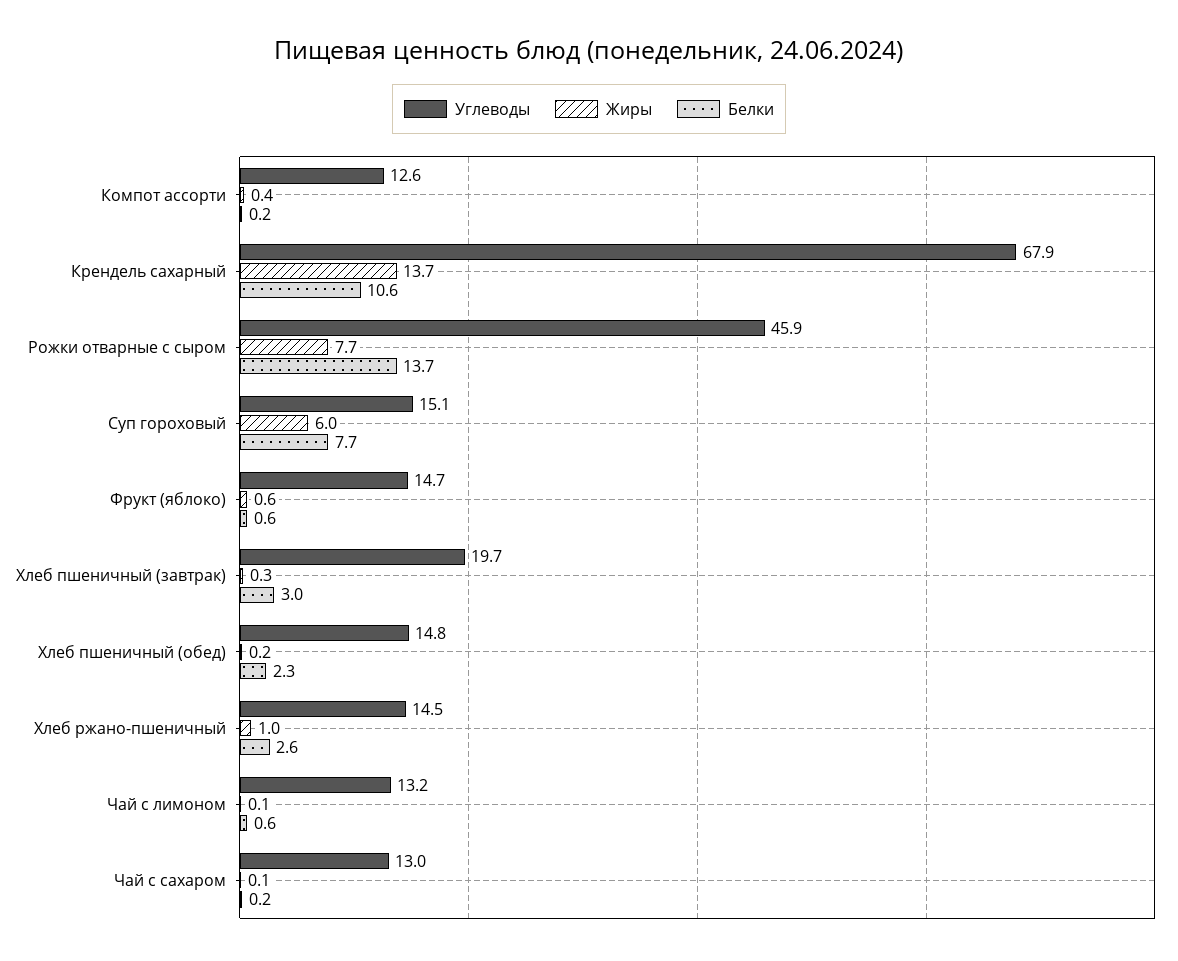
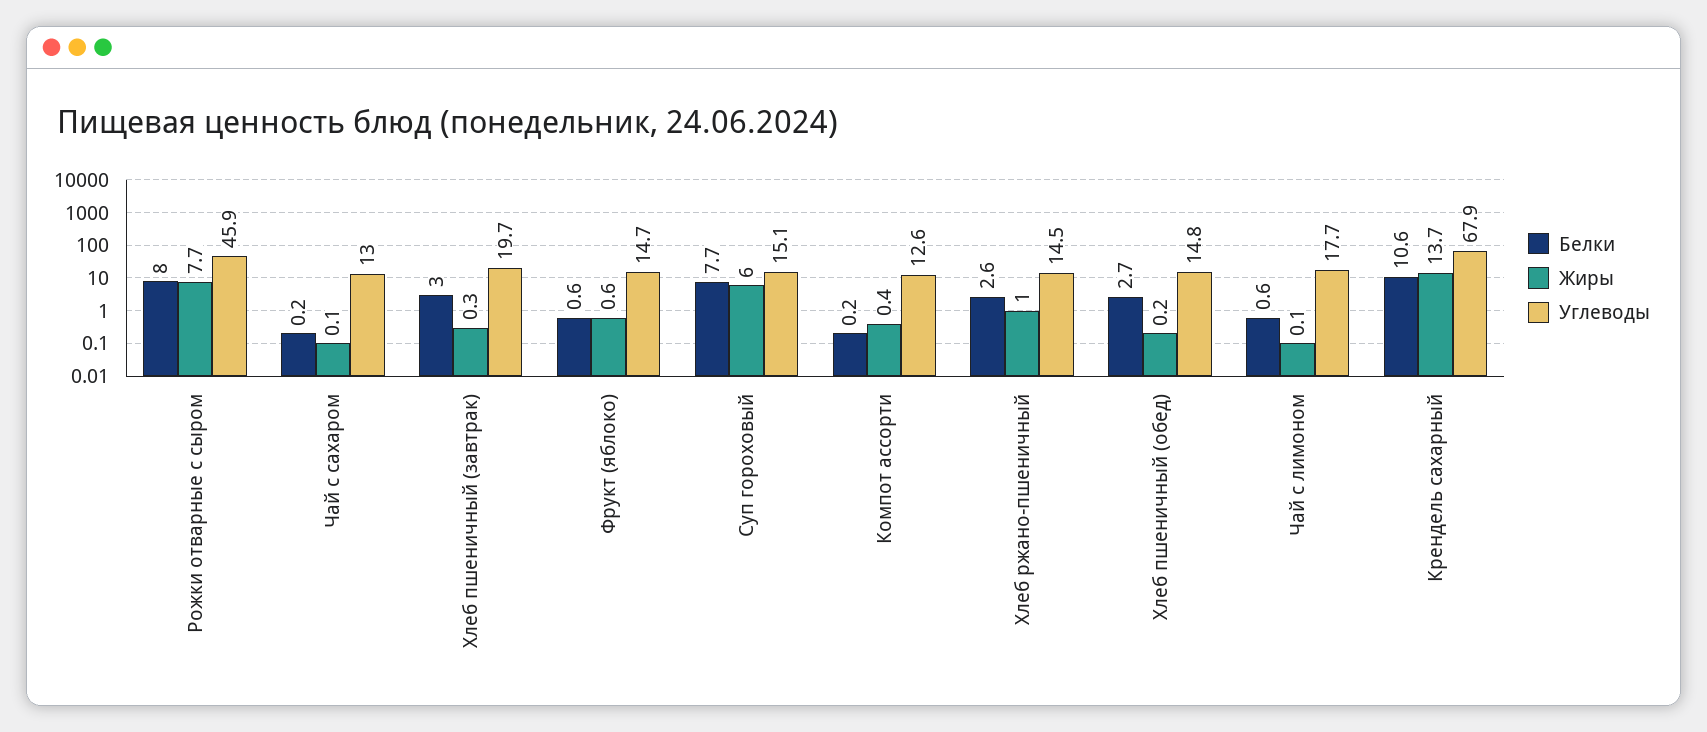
  {
    "Углеводы": {
      "Компот ассорти": 12.6,
      "Крендель сахарный": 67.9,
      "Рожки отварные с сыром": 45.9,
      "Суп гороховый": 15.1,
      "Фрукт (яблоко)": 14.7,
      "Хлеб пшеничный (завтрак)": 19.7,
      "Хлеб пшеничный (обед)": 14.8,
      "Хлеб ржано-пшеничный": 14.5,
-     "Чай с лимоном": 13.2,
+     "Чай с лимоном": 17.7,
      "Чай с сахаром": 13
    },
    "Жиры": {
      "Компот ассорти": 0.4,
      "Крендель сахарный": 13.7,
      "Рожки отварные с сыром": 7.7,
      "Суп гороховый": 6,
      "Фрукт (яблоко)": 0.6,
      "Хлеб пшеничный (завтрак)": 0.3,
      "Хлеб пшеничный (обед)": 0.2,
      "Хлеб ржано-пшеничный": 1,
      "Чай с лимоном": 0.1,
      "Чай с сахаром": 0.1
    },
    "Белки": {
      "Компот ассорти": 0.2,
      "Крендель сахарный": 10.6,
-     "Рожки отварные с сыром": 13.7,
+     "Рожки отварные с сыром": 8,
      "Суп гороховый": 7.7,
      "Фрукт (яблоко)": 0.6,
      "Хлеб пшеничный (завтрак)": 3,
-     "Хлеб пшеничный (обед)": 2.3,
+     "Хлеб пшеничный (обед)": 2.7,
      "Хлеб ржано-пшеничный": 2.6,
      "Чай с лимоном": 0.6,
      "Чай с сахаром": 0.2
    }
  }

